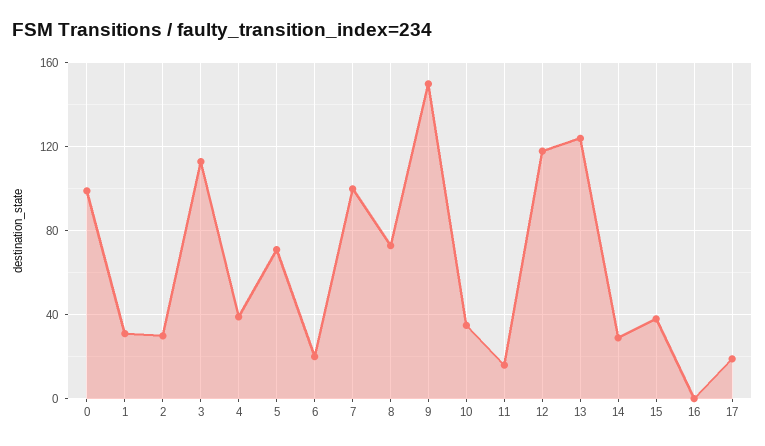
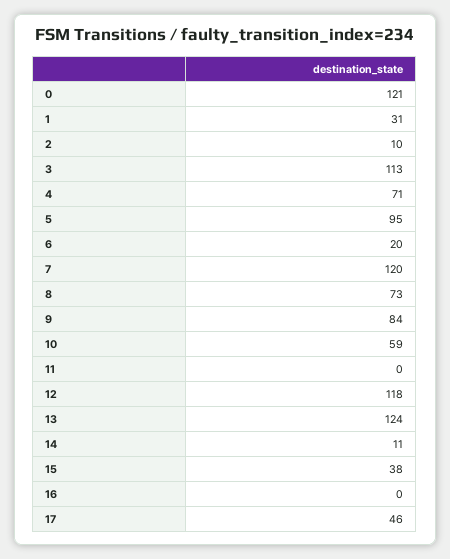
  {
-   "0": 100,
+   "0": 121,
    "1": 31,
-   "2": 30,
+   "2": 10,
    "3": 113,
-   "4": 40,
+   "4": 71,
-   "5": 70,
+   "5": 95,
    "6": 20,
-   "7": 100,
+   "7": 120,
    "8": 73,
-   "9": 150,
+   "9": 84,
-   "10": 35,
+   "10": 59,
-   "11": 15,
+   "11": 0,
    "12": 118,
    "13": 124,
-   "14": 30,
+   "14": 11,
    "15": 38,
    "16": 0,
-   "17": 20
+   "17": 46
  }

